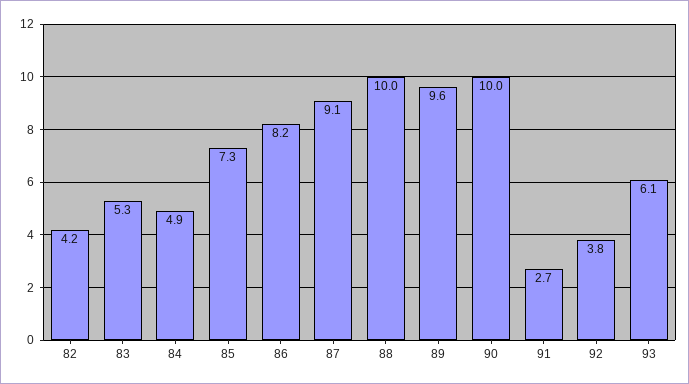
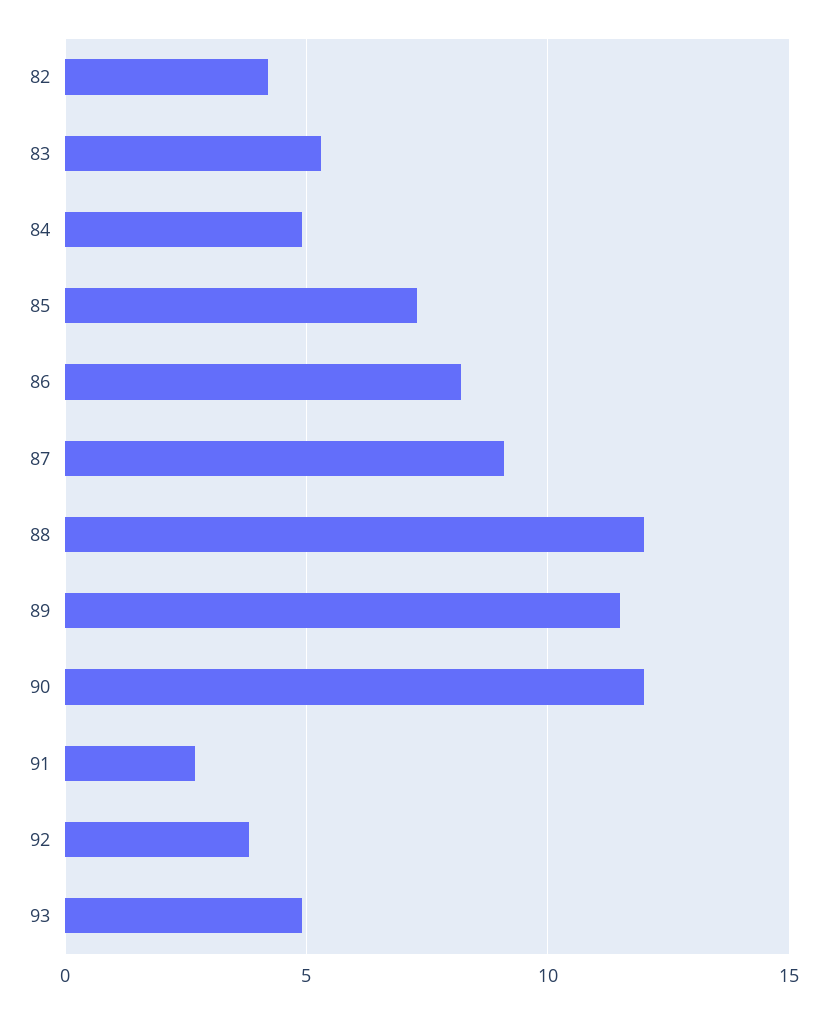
  {
    "82": 4.2,
    "83": 5.3,
    "84": 4.9,
    "85": 7.3,
    "86": 8.2,
    "87": 9.1,
-   "88": 10,
+   "88": 12,
-   "89": 9.6,
+   "89": 11.5,
-   "90": 10,
+   "90": 12,
    "91": 2.7,
    "92": 3.8,
-   "93": 6.1
+   "93": 5
  }

